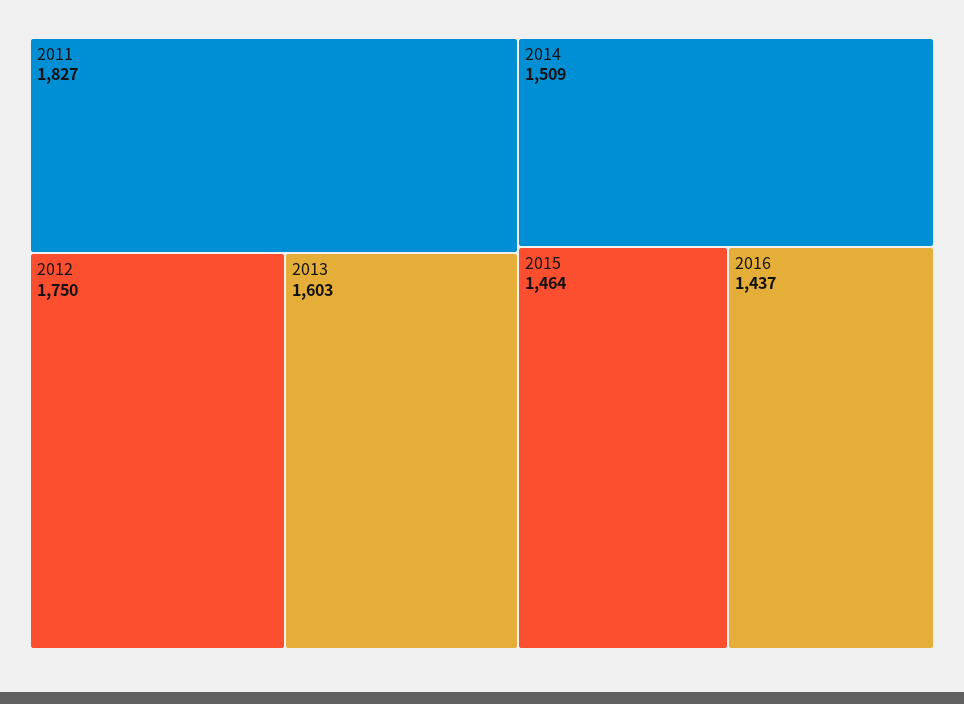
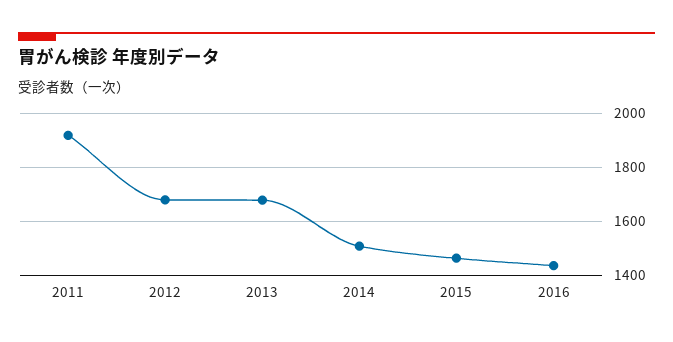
  {
-   "2011": 1827,
+   "2011": 1925,
-   "2012": 1750,
+   "2012": 1675,
-   "2013": 1603,
+   "2013": 1675,
    "2014": 1509,
    "2015": 1464,
    "2016": 1437
  }

